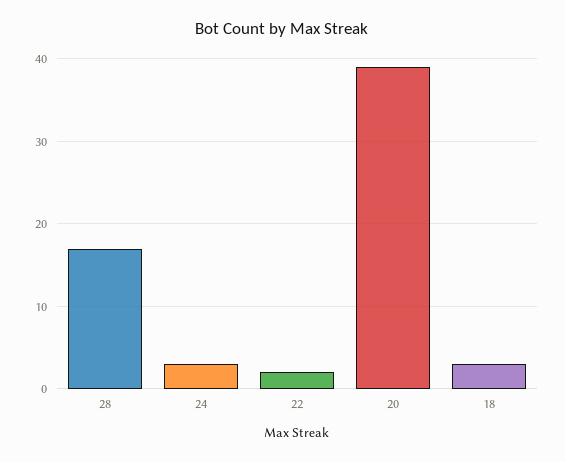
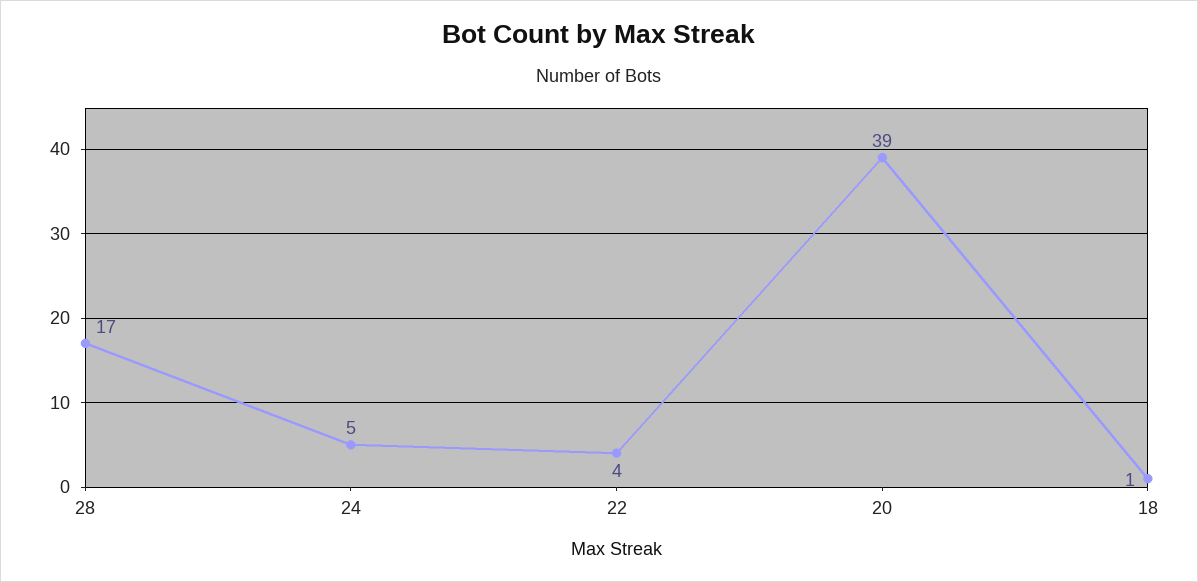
  {
    "28": 17,
-   "24": 3,
+   "24": 5,
-   "22": 2,
+   "22": 4,
    "20": 39,
-   "18": 3
+   "18": 1
  }

